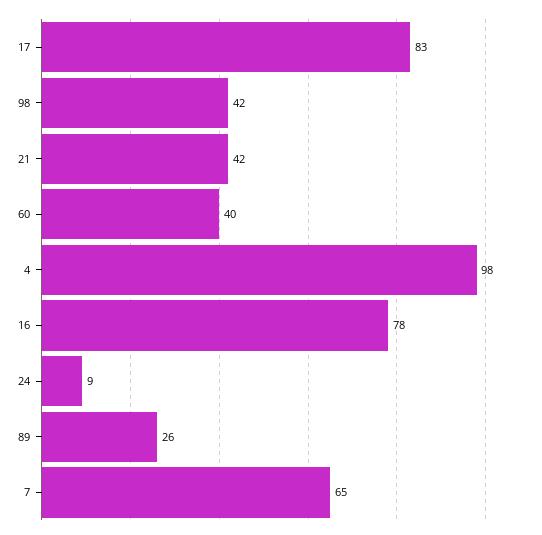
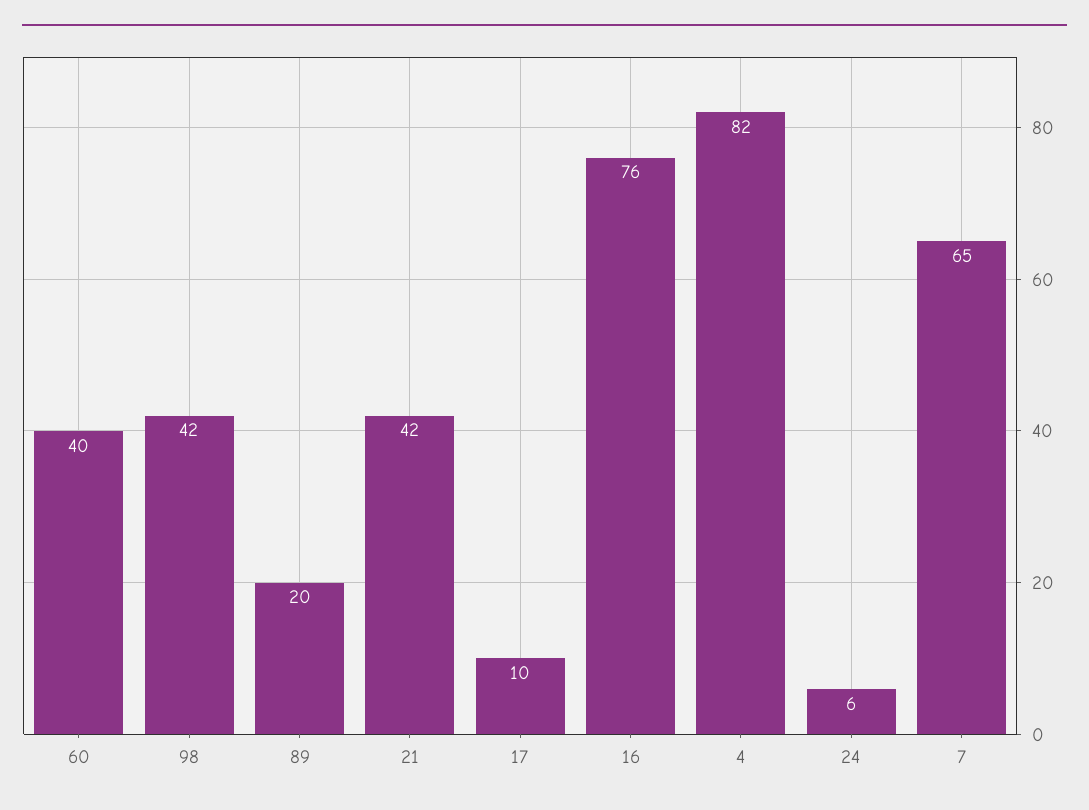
  {
-   "17": 83,
+   "17": 10,
    "98": 42,
    "21": 42,
    "60": 40,
-   "4": 98,
+   "4": 82,
-   "16": 78,
+   "16": 76,
-   "24": 9,
+   "24": 6,
-   "89": 26,
+   "89": 20,
    "7": 65
  }

